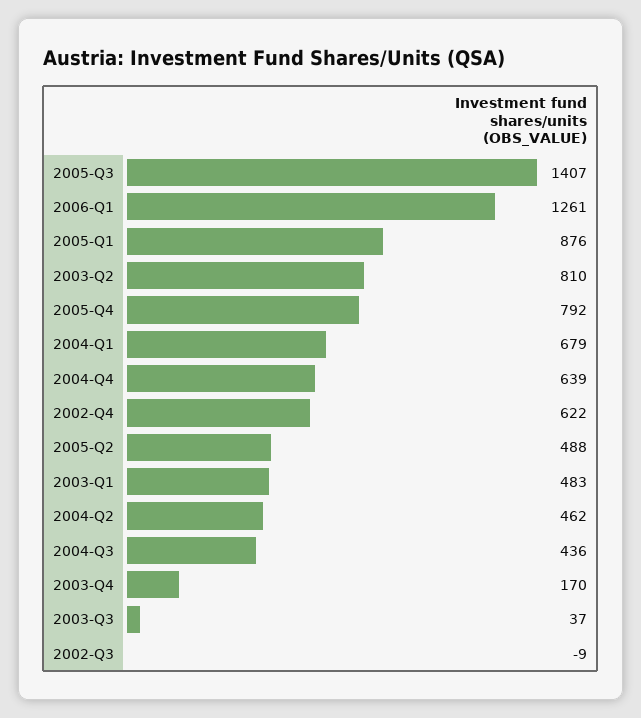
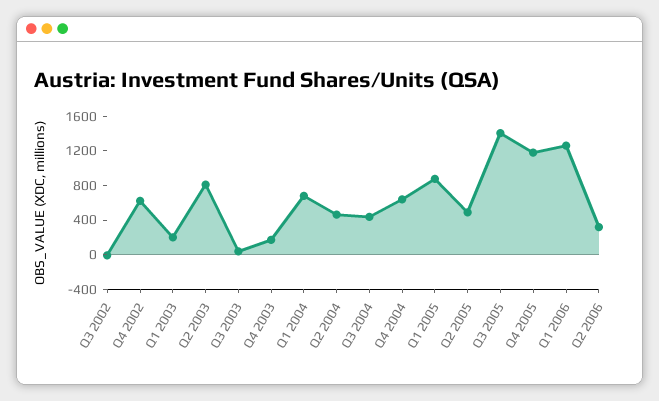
  {
    "2005-Q3": 1407,
    "2006-Q1": 1261,
    "2005-Q1": 876,
    "2003-Q2": 810,
-   "2005-Q4": 792,
+   "2005-Q4": 1200,
    "2004-Q1": 679,
    "2004-Q4": 639,
    "2002-Q4": 622,
    "2005-Q2": 488,
-   "2003-Q1": 483,
+   "2003-Q1": 200,
    "2004-Q2": 462,
    "2004-Q3": 436,
    "2003-Q4": 170,
    "2003-Q3": 37,
-   "2002-Q3": -9
+   "2002-Q3": -9,
+   "Q2 2006": 300
  }

